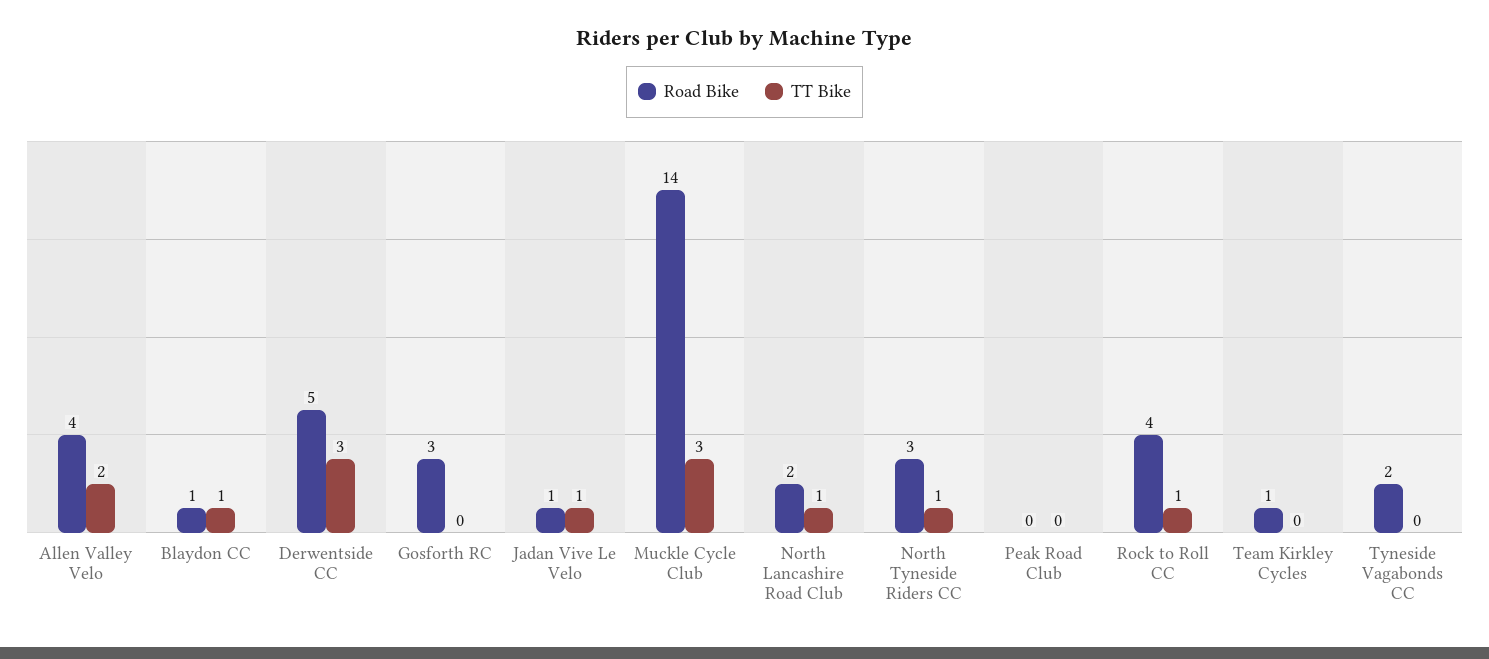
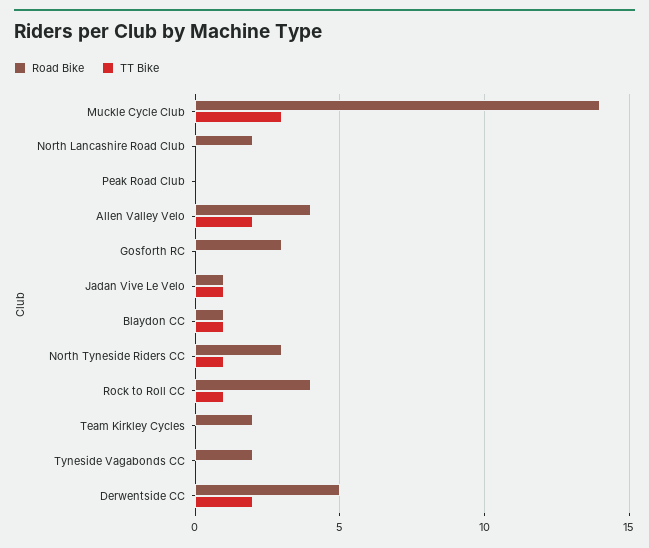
  {
    "Road Bike": {
      "Allen Valley Velo": 4,
      "Blaydon CC": 1,
      "Derwentside CC": 5,
      "Gosforth RC": 3,
      "Jadan Vive Le Velo": 1,
      "Muckle Cycle Club": 14,
      "North Lancashire Road Club": 2,
      "North Tyneside Riders CC": 3,
      "Peak Road Club": 0,
      "Rock to Roll CC": 4,
-     "Team Kirkley Cycles": 1,
+     "Team Kirkley Cycles": 2,
      "Tyneside Vagabonds CC": 2
    },
    "TT Bike": {
      "Allen Valley Velo": 2,
      "Blaydon CC": 1,
-     "Derwentside CC": 3,
+     "Derwentside CC": 2,
      "Gosforth RC": 0,
      "Jadan Vive Le Velo": 1,
      "Muckle Cycle Club": 3,
-     "North Lancashire Road Club": 1,
+     "North Lancashire Road Club": 0,
      "North Tyneside Riders CC": 1,
      "Peak Road Club": 0,
      "Rock to Roll CC": 1,
      "Team Kirkley Cycles": 0,
      "Tyneside Vagabonds CC": 0
    }
  }

